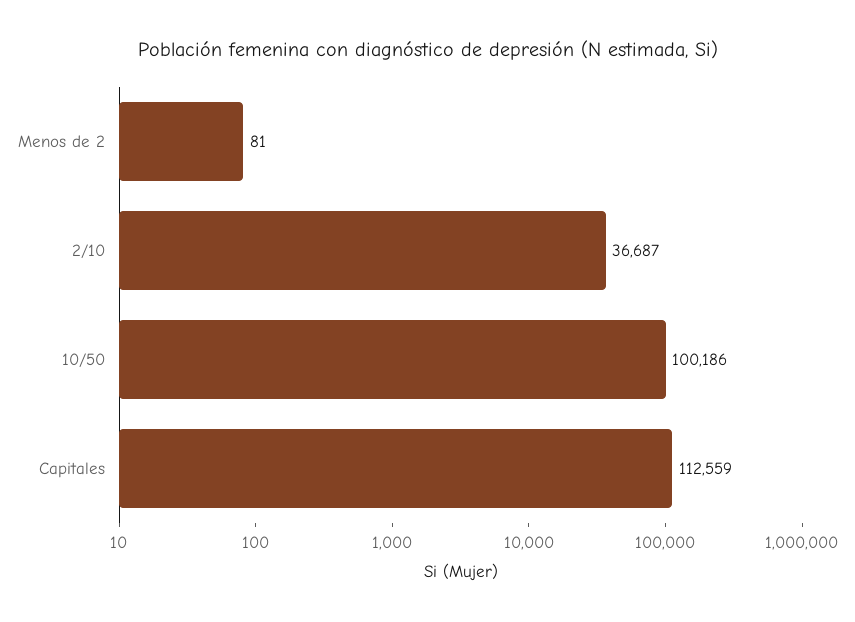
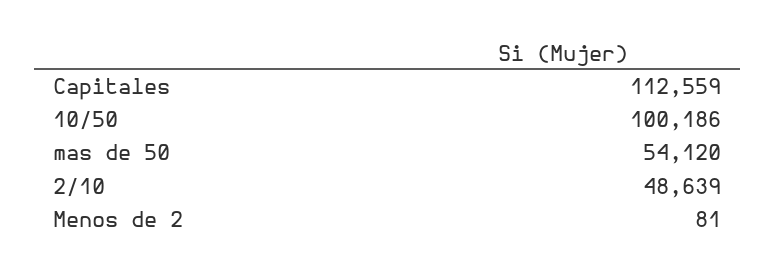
  {
    "Menos de 2": 81,
-   "2/10": 36687,
+   "2/10": 48639,
    "10/50": 100186,
-   "Capitales": 112559
+   "Capitales": 112559,
+   "mas de 50": 54120
  }

